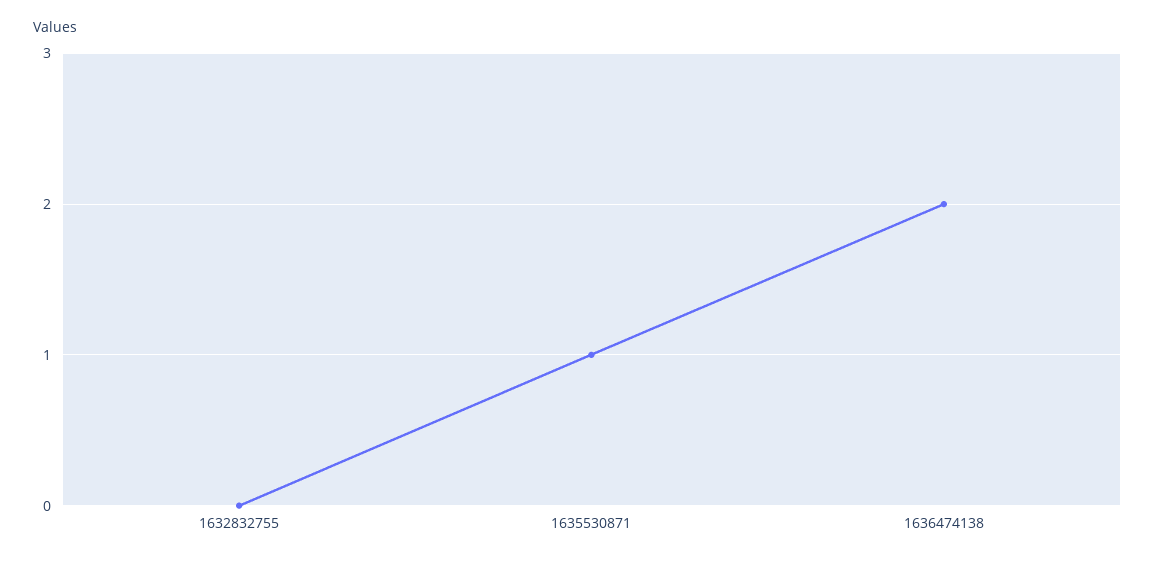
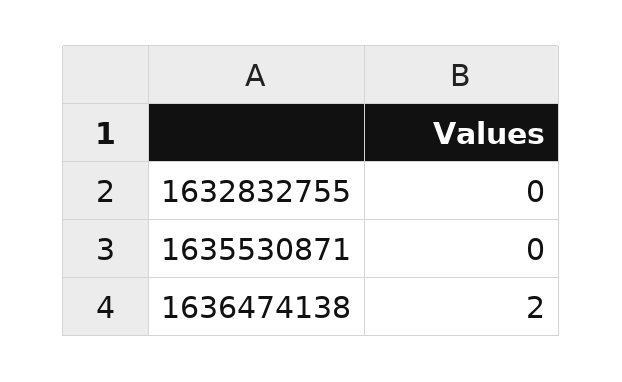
  {
    "1632832755": 0,
-   "1635530871": 1,
+   "1635530871": 0,
    "1636474138": 2
  }

